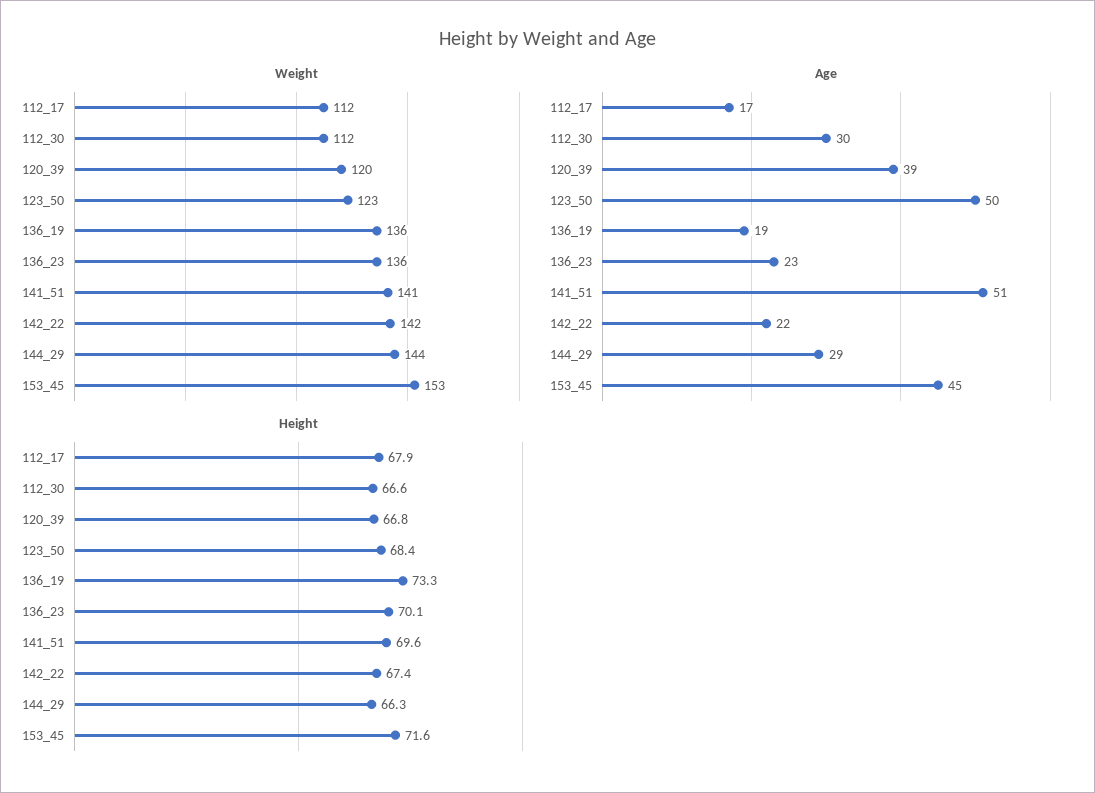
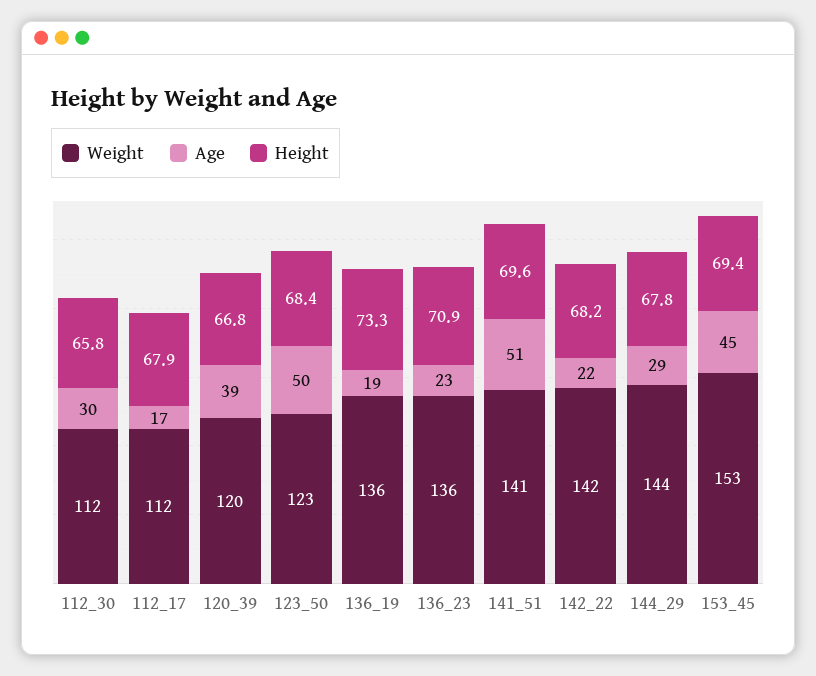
  {
    "Weight": {
      "112_17": 112,
      "112_30": 112,
      "120_39": 120,
      "123_50": 123,
      "136_19": 136,
      "136_23": 136,
      "141_51": 141,
      "142_22": 142,
      "144_29": 144,
      "153_45": 153
    },
    "Age": {
      "112_17": 17,
      "112_30": 30,
      "120_39": 39,
      "123_50": 50,
      "136_19": 19,
      "136_23": 23,
      "141_51": 51,
      "142_22": 22,
      "144_29": 29,
      "153_45": 45
    },
    "Height": {
      "112_17": 67.9,
-     "112_30": 66.6,
+     "112_30": 65.8,
      "120_39": 66.8,
      "123_50": 68.4,
      "136_19": 73.3,
-     "136_23": 70.1,
+     "136_23": 70.9,
      "141_51": 69.6,
-     "142_22": 67.4,
+     "142_22": 68.2,
-     "144_29": 66.3,
+     "144_29": 67.8,
-     "153_45": 71.6
+     "153_45": 69.4
    }
  }

